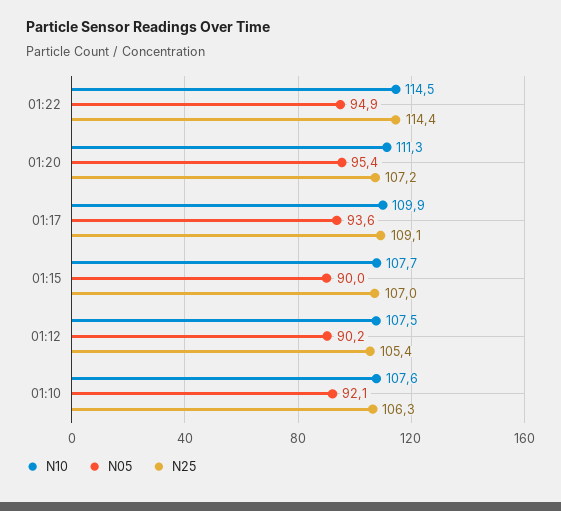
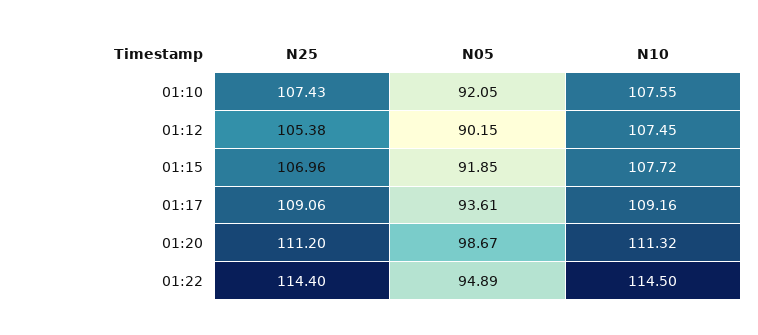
  {
    "N10": {
      "01:22": 114.5,
      "01:20": 111.32,
-     "01:17": 109.9,
+     "01:17": 109.16,
      "01:15": 107.72,
      "01:12": 107.45,
      "01:10": 107.55
    },
    "N05": {
      "01:22": 94.89,
-     "01:20": 95.4,
+     "01:20": 98.67,
      "01:17": 93.61,
-     "01:15": 90,
+     "01:15": 91.85,
      "01:12": 90.15,
      "01:10": 92.05
    },
    "N25": {
      "01:22": 114.4,
-     "01:20": 107.2,
+     "01:20": 111.2,
      "01:17": 109.06,
      "01:15": 106.96,
      "01:12": 105.38,
-     "01:10": 106.3
+     "01:10": 107.43
    }
  }

